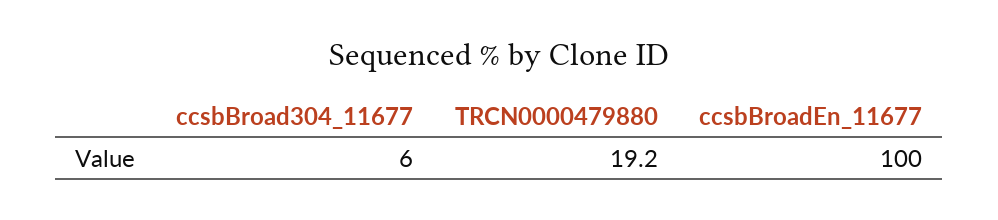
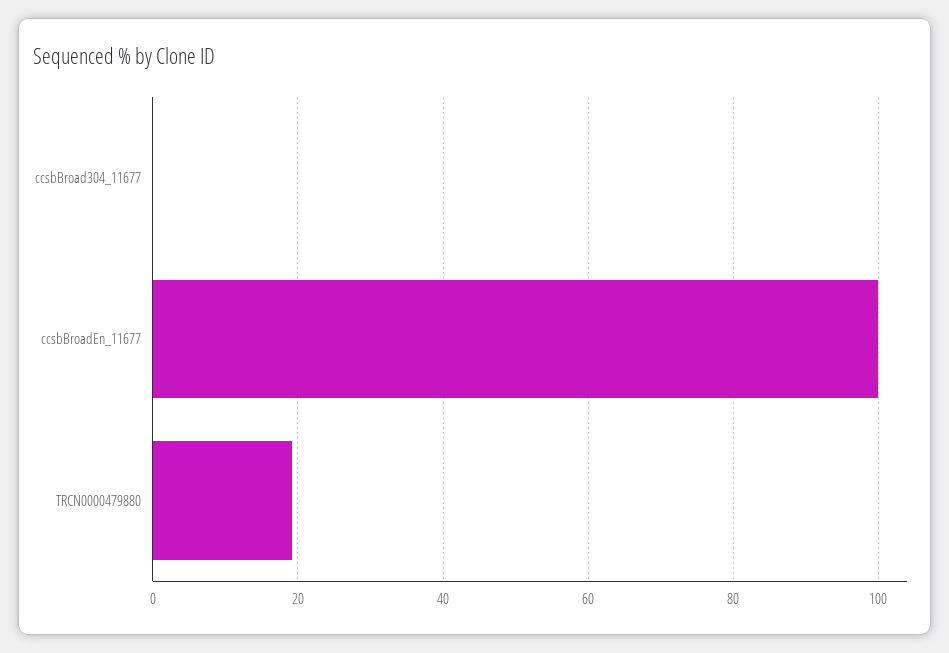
  {
-   "ccsbBroad304_11677": 6,
+   "ccsbBroad304_11677": 0,
    "TRCN0000479880": 19.2,
    "ccsbBroadEn_11677": 100
  }

